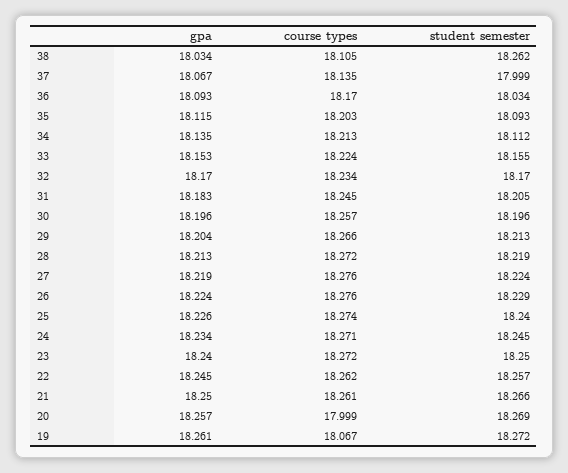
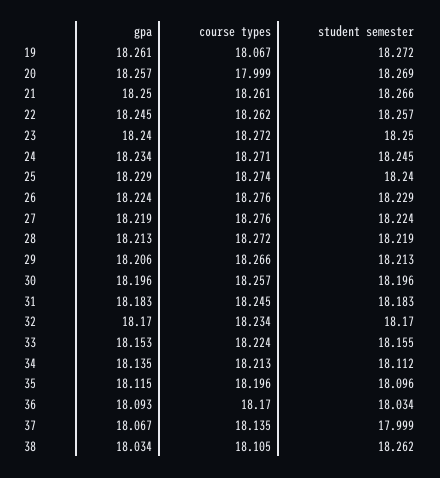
  {
    "gpa": {
      "38": 18.034,
      "37": 18.067,
      "36": 18.093,
      "35": 18.115,
      "34": 18.135,
      "33": 18.153,
      "32": 18.17,
      "31": 18.183,
      "30": 18.196,
-     "29": 18.204,
+     "29": 18.206,
      "28": 18.213,
      "27": 18.219,
      "26": 18.224,
-     "25": 18.226,
+     "25": 18.229,
      "24": 18.234,
      "23": 18.24,
      "22": 18.245,
      "21": 18.25,
      "20": 18.257,
      "19": 18.261
    },
    "course types": {
      "38": 18.105,
      "37": 18.135,
      "36": 18.17,
-     "35": 18.203,
+     "35": 18.196,
      "34": 18.213,
      "33": 18.224,
      "32": 18.234,
      "31": 18.245,
      "30": 18.257,
      "29": 18.266,
      "28": 18.272,
      "27": 18.276,
      "26": 18.276,
      "25": 18.274,
      "24": 18.271,
      "23": 18.272,
      "22": 18.262,
      "21": 18.261,
      "20": 17.999,
      "19": 18.067
    },
    "student semester": {
      "38": 18.262,
      "37": 17.999,
      "36": 18.034,
-     "35": 18.093,
+     "35": 18.096,
      "34": 18.112,
      "33": 18.155,
      "32": 18.17,
-     "31": 18.205,
+     "31": 18.183,
      "30": 18.196,
      "29": 18.213,
      "28": 18.219,
      "27": 18.224,
      "26": 18.229,
      "25": 18.24,
      "24": 18.245,
      "23": 18.25,
      "22": 18.257,
      "21": 18.266,
      "20": 18.269,
      "19": 18.272
    }
  }

